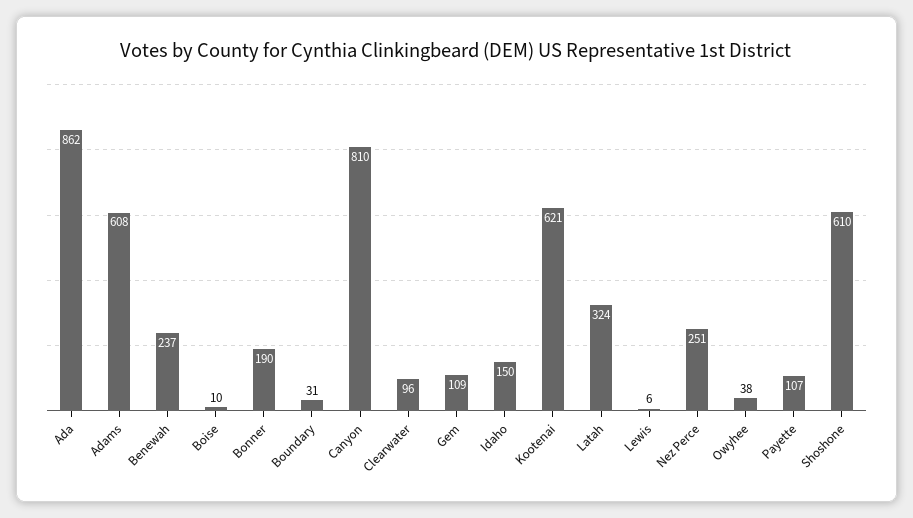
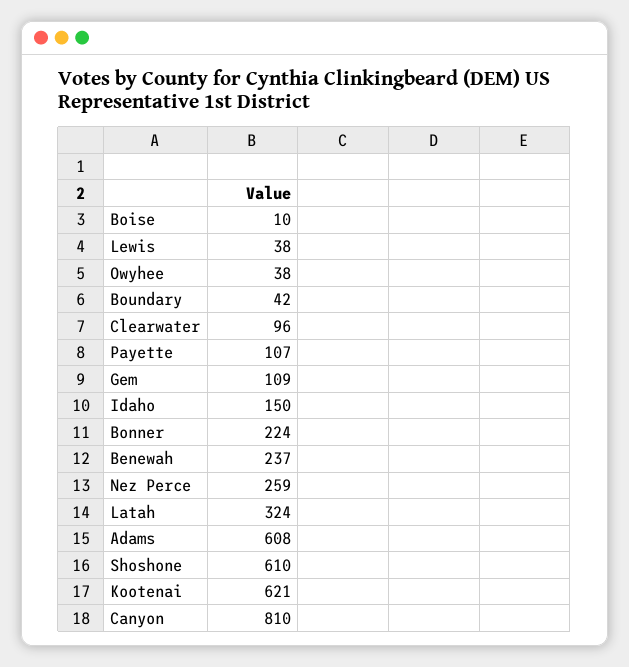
  {
-   "Ada": 862,
    "Adams": 608,
    "Benewah": 237,
    "Boise": 10,
-   "Bonner": 190,
+   "Bonner": 224,
-   "Boundary": 31,
+   "Boundary": 42,
    "Canyon": 810,
    "Clearwater": 96,
    "Gem": 109,
    "Idaho": 150,
    "Kootenai": 621,
    "Latah": 324,
-   "Lewis": 6,
+   "Lewis": 38,
-   "Nez Perce": 251,
+   "Nez Perce": 259,
    "Owyhee": 38,
    "Payette": 107,
    "Shoshone": 610
  }

